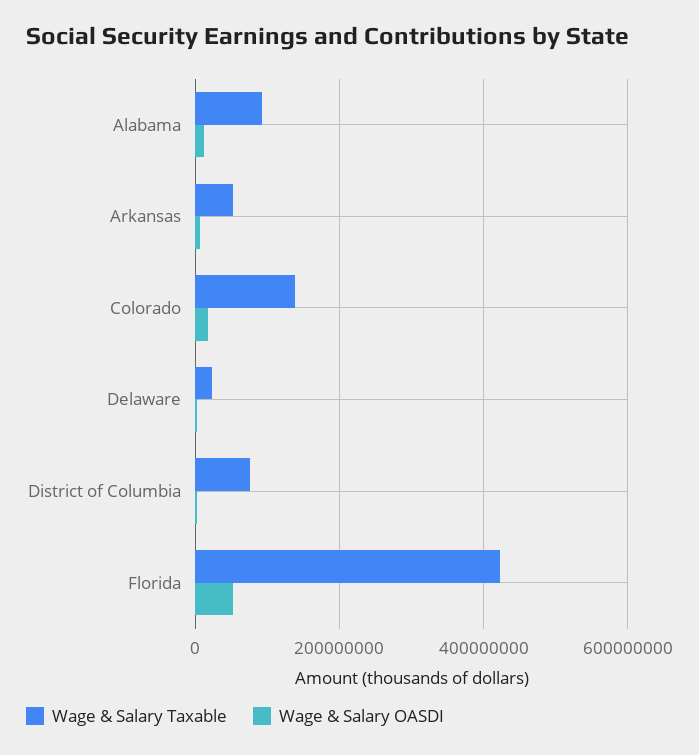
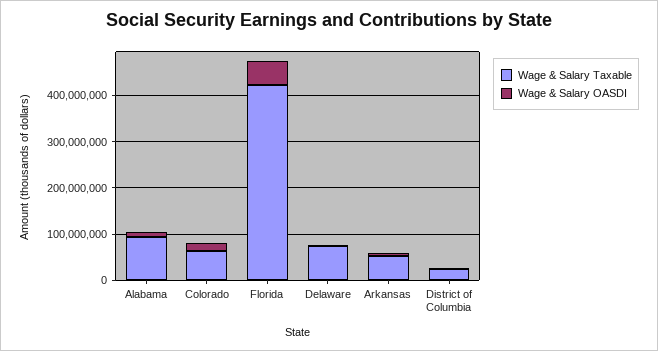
  {
    "Wage & Salary Taxable": {
      "Alabama": 100000000,
      "Arkansas": 60000000,
-     "Colorado": 140000000,
+     "Colorado": 60000000,
-     "Delaware": 20000000,
+     "Delaware": 80000000,
-     "District of Columbia": 80000000,
+     "District of Columbia": 20000000,
      "Florida": 420000000
    },
    "Wage & Salary OASDI": {
      "Alabama": 20000000,
      "Arkansas": 0,
      "Colorado": 20000000,
      "Delaware": 0,
      "District of Columbia": 0,
      "Florida": 60000000
    }
  }

